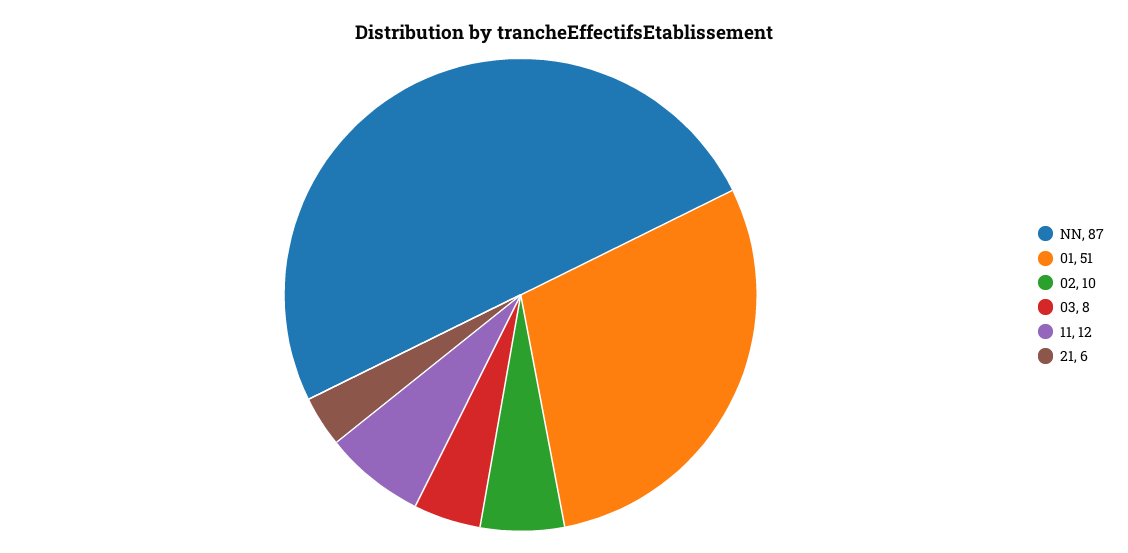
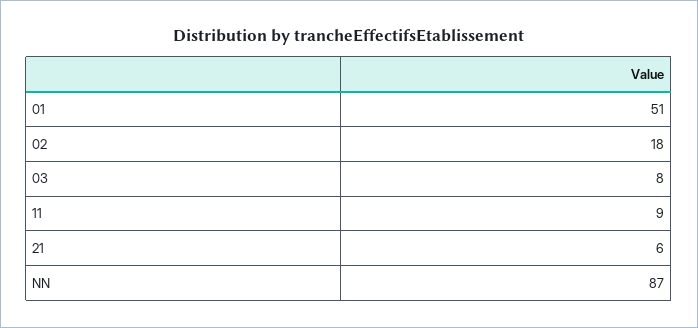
  {
    "NN": 87,
    "01": 51,
-   "02": 10,
+   "02": 18,
    "03": 8,
-   "11": 12,
+   "11": 9,
    "21": 6
  }

